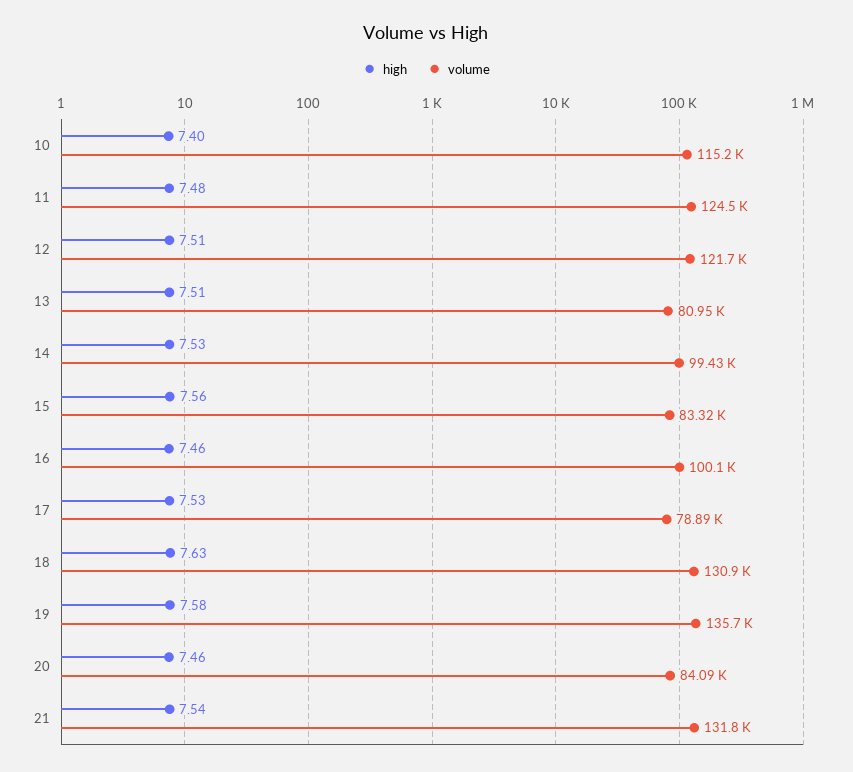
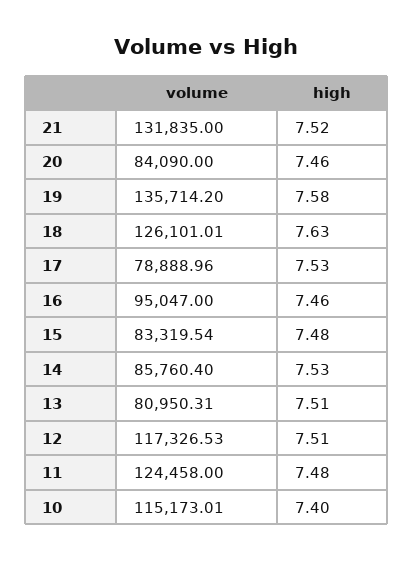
  {
    "high": {
      "10": 7.4,
      "11": 7.48,
      "12": 7.51,
      "13": 7.51,
      "14": 7.53,
-     "15": 7.56,
+     "15": 7.48,
      "16": 7.46,
      "17": 7.53,
      "18": 7.63,
      "19": 7.58,
      "20": 7.46,
-     "21": 7.54
+     "21": 7.52
    },
    "volume": {
      "10": 115173.01,
      "11": 124458,
-     "12": 121700,
+     "12": 117326.53,
      "13": 80950.31,
-     "14": 99430,
+     "14": 85760.4,
      "15": 83319.54,
-     "16": 100100,
+     "16": 95047,
      "17": 78888.96,
-     "18": 130900,
+     "18": 126101.01,
      "19": 135714.2,
      "20": 84090,
      "21": 131835
    }
  }

